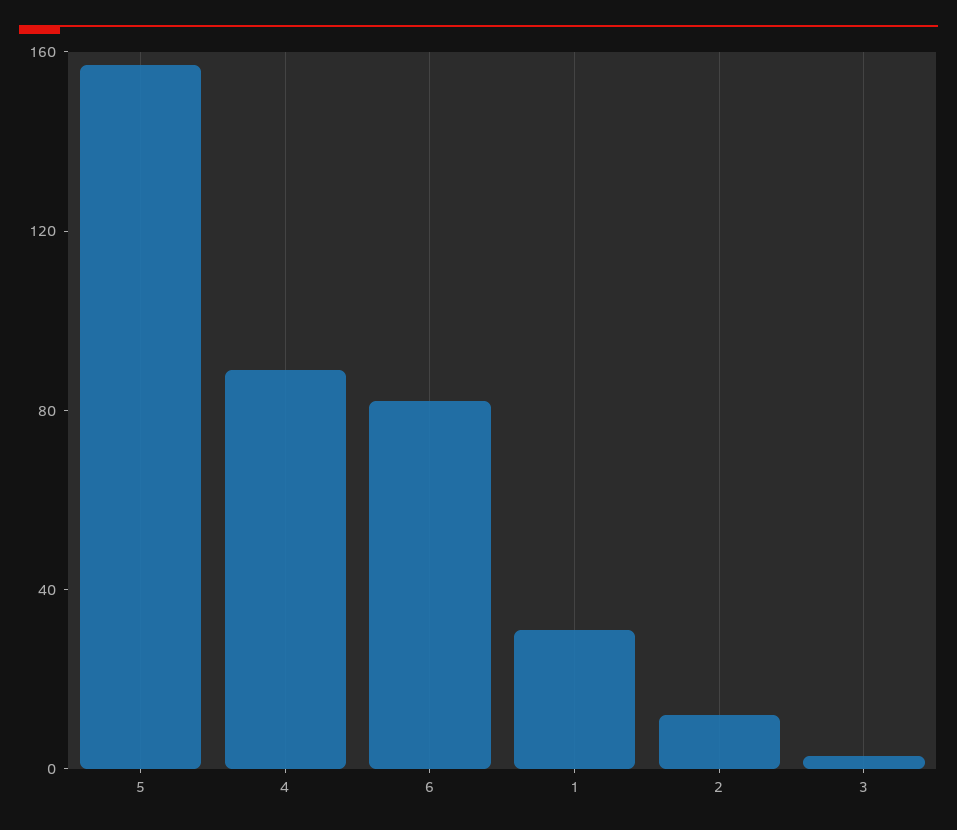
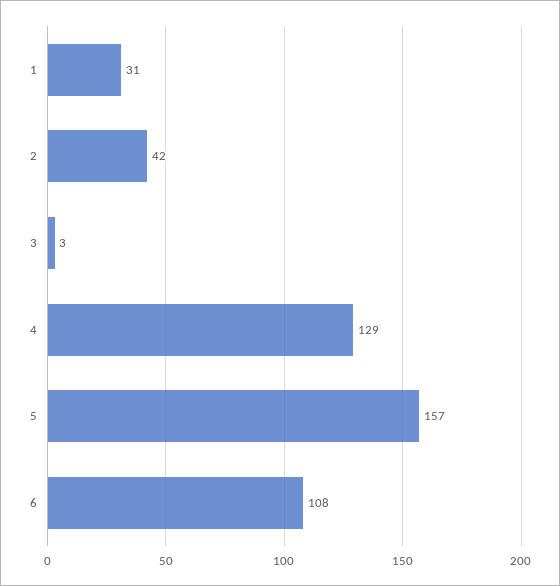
  {
    "5": 157,
-   "4": 90,
+   "4": 129,
-   "6": 80,
+   "6": 108,
    "1": 31,
-   "2": 10,
+   "2": 42,
    "3": 3
  }

